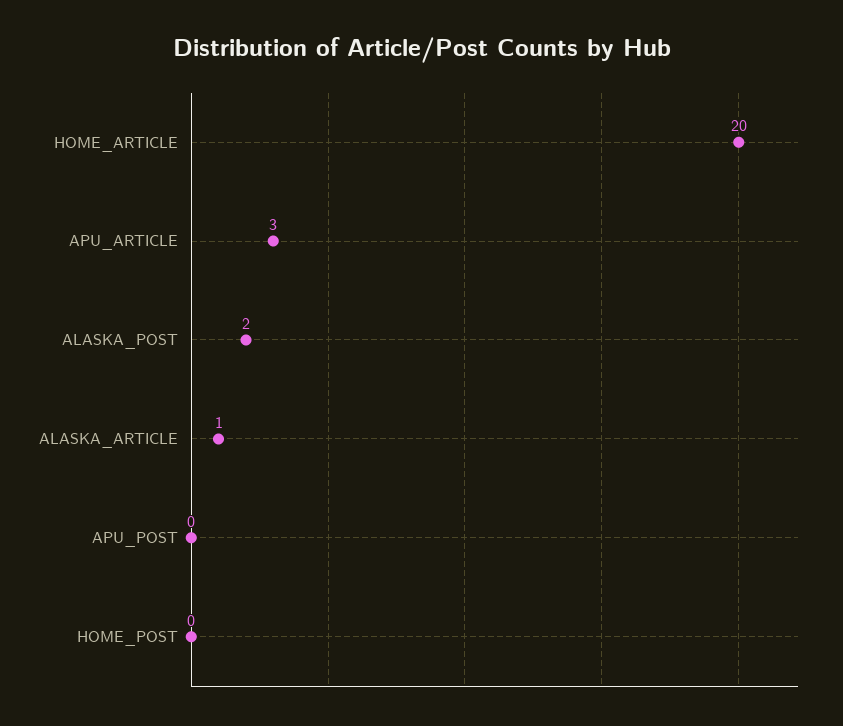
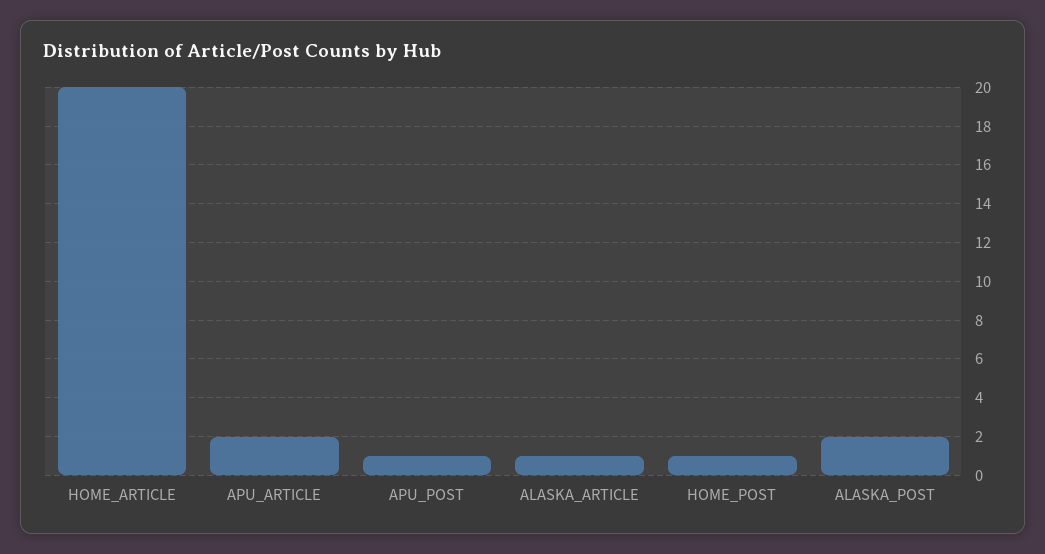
  {
    "HOME_ARTICLE": 20,
-   "APU_ARTICLE": 3,
+   "APU_ARTICLE": 2,
    "ALASKA_POST": 2,
    "ALASKA_ARTICLE": 1,
-   "APU_POST": 0,
+   "APU_POST": 1,
-   "HOME_POST": 0
+   "HOME_POST": 1
  }

